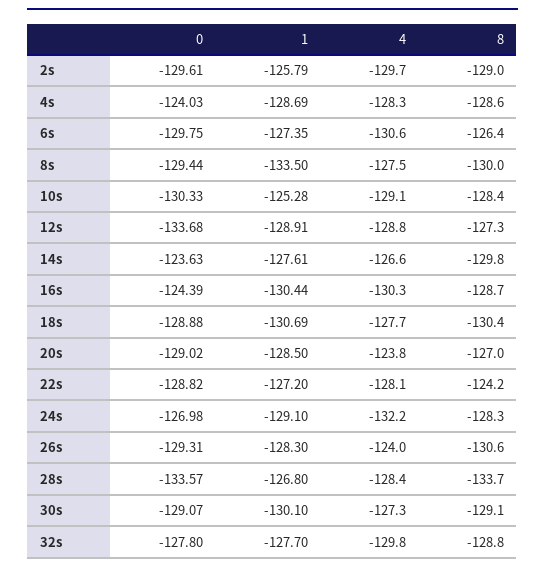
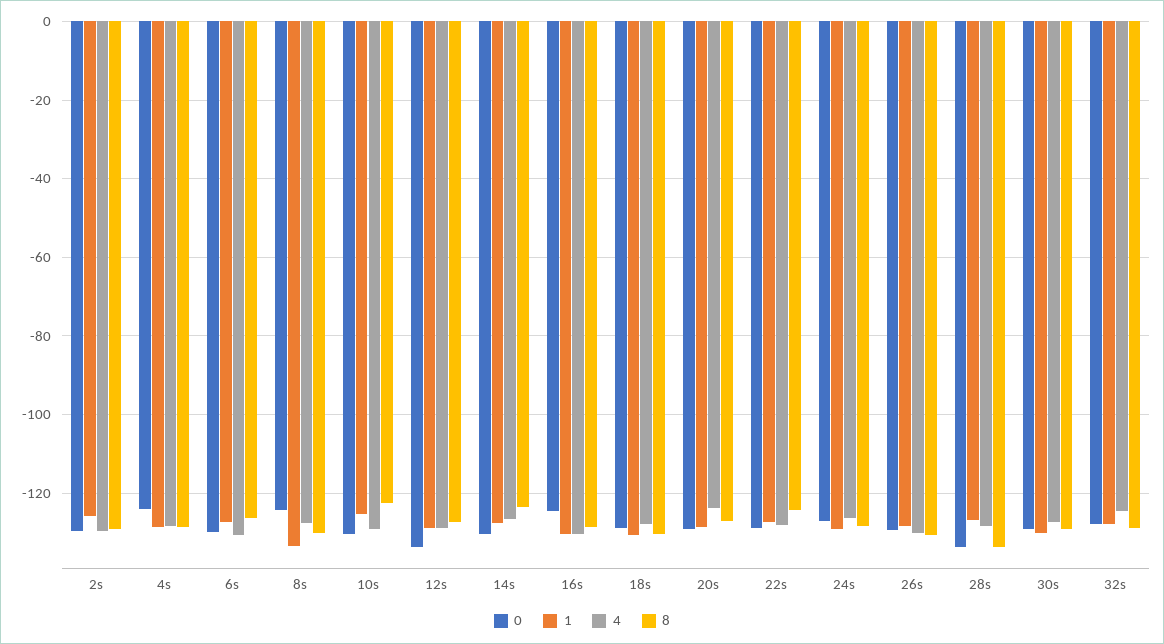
  {
    "0": {
      "2s": -129.61,
      "4s": -124.03,
      "6s": -129.75,
-     "8s": -129.44,
+     "8s": -124,
      "10s": -130.33,
      "12s": -133.68,
-     "14s": -123.63,
+     "14s": -130,
      "16s": -124.39,
      "18s": -128.88,
      "20s": -129.02,
      "22s": -128.82,
      "24s": -126.98,
      "26s": -129.31,
      "28s": -133.57,
      "30s": -129.07,
      "32s": -127.8
    },
    "1": {
      "2s": -125.79,
      "4s": -128.69,
      "6s": -127.35,
      "8s": -133.5,
      "10s": -125.28,
      "12s": -128.91,
      "14s": -127.61,
      "16s": -130.44,
      "18s": -130.69,
      "20s": -128.5,
      "22s": -127.2,
      "24s": -129.1,
      "26s": -128.3,
      "28s": -126.8,
      "30s": -130.1,
      "32s": -127.7
    },
    "4": {
      "2s": -129.7,
      "4s": -128.3,
      "6s": -130.6,
      "8s": -127.5,
      "10s": -129.1,
      "12s": -128.8,
      "14s": -126.6,
      "16s": -130.3,
      "18s": -127.7,
      "20s": -123.8,
      "22s": -128.1,
-     "24s": -132.2,
+     "24s": -126,
-     "26s": -124,
+     "26s": -130,
      "28s": -128.4,
      "30s": -127.3,
-     "32s": -129.8
+     "32s": -124
    },
    "8": {
      "2s": -129,
      "4s": -128.6,
      "6s": -126.4,
      "8s": -130,
-     "10s": -128.4,
+     "10s": -122,
      "12s": -127.3,
-     "14s": -129.8,
+     "14s": -124,
      "16s": -128.7,
      "18s": -130.4,
      "20s": -127,
      "22s": -124.2,
      "24s": -128.3,
      "26s": -130.6,
      "28s": -133.7,
      "30s": -129.1,
      "32s": -128.8
    }
  }

